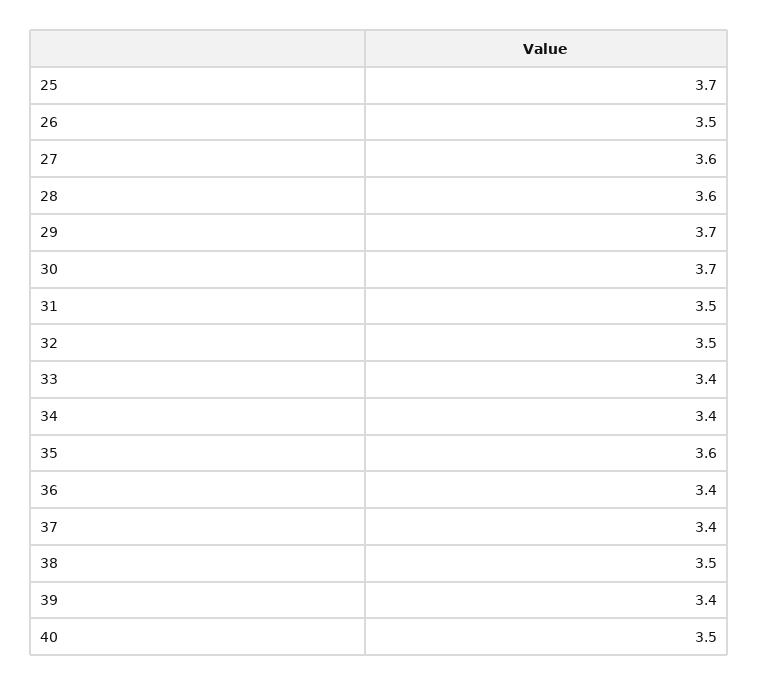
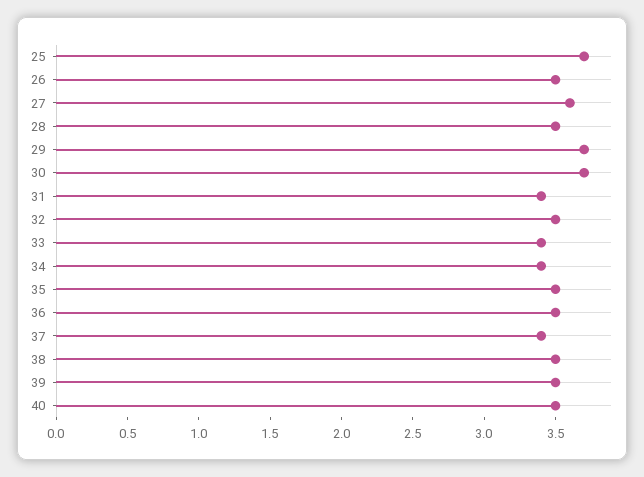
  {
    "25": 3.7,
    "26": 3.5,
    "27": 3.6,
-   "28": 3.6,
+   "28": 3.5,
    "29": 3.7,
    "30": 3.7,
-   "31": 3.5,
+   "31": 3.4,
    "32": 3.5,
    "33": 3.4,
    "34": 3.4,
-   "35": 3.6,
+   "35": 3.5,
-   "36": 3.4,
+   "36": 3.5,
    "37": 3.4,
    "38": 3.5,
-   "39": 3.4,
+   "39": 3.5,
    "40": 3.5
  }

